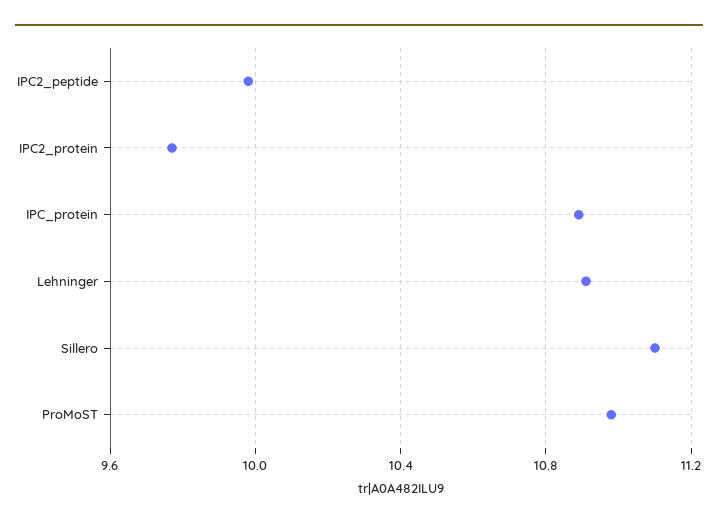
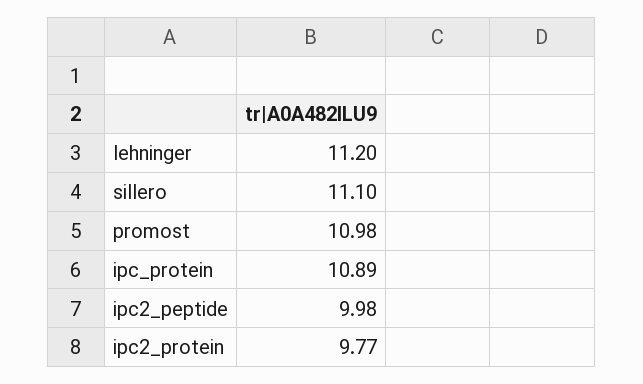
  {
    "IPC2_peptide": 9.98,
    "IPC2_protein": 9.77,
    "IPC_protein": 10.89,
-   "Lehninger": 10.9,
+   "Lehninger": 11.2,
    "Sillero": 11.1,
    "ProMoST": 10.98
  }

